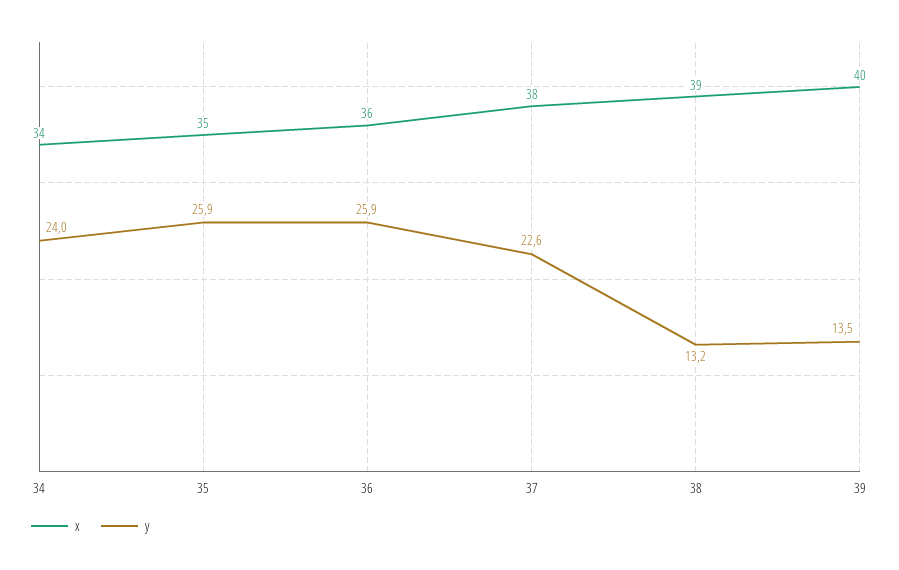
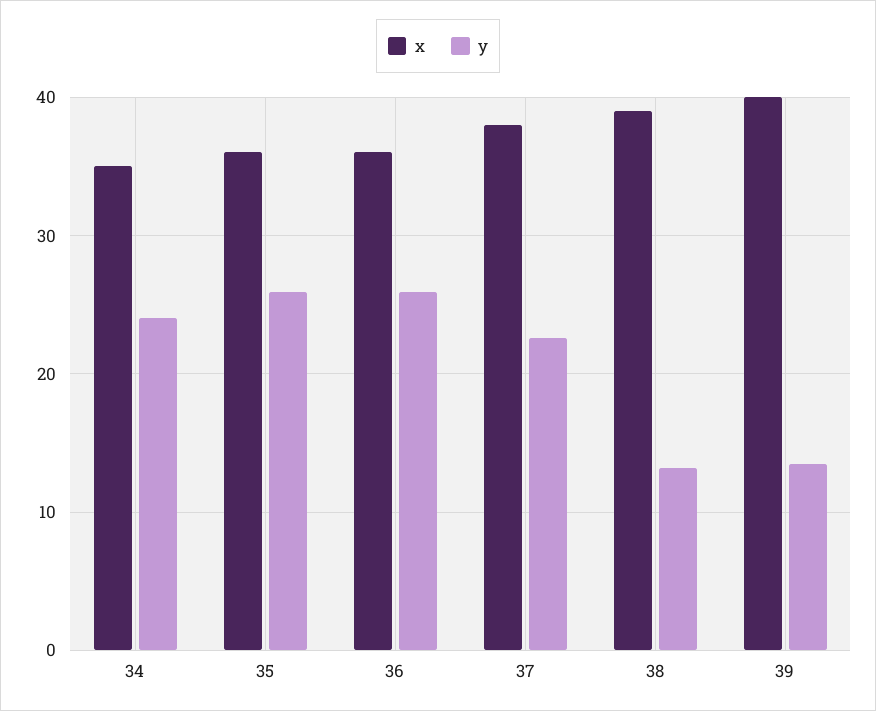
  {
    "x": {
-     "34": 34,
+     "34": 35,
-     "35": 35,
+     "35": 36,
      "36": 36,
      "37": 38,
      "38": 39,
      "39": 40
    },
    "y": {
      "34": 24,
      "35": 25.9,
      "36": 25.9,
      "37": 22.6,
      "38": 13.2,
      "39": 13.5
    }
  }

